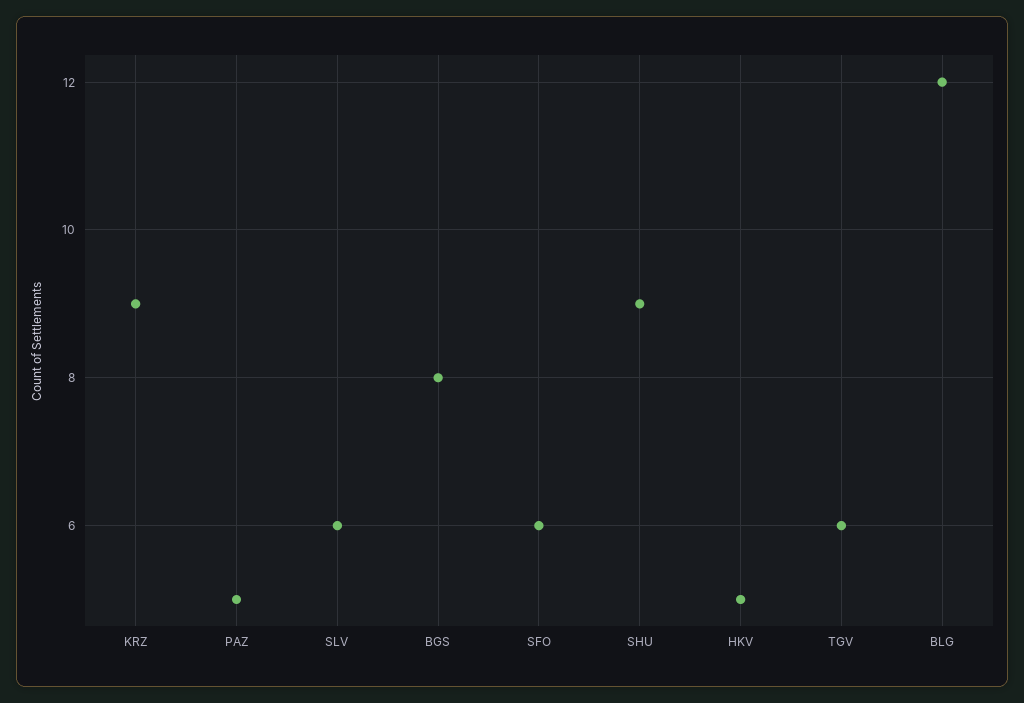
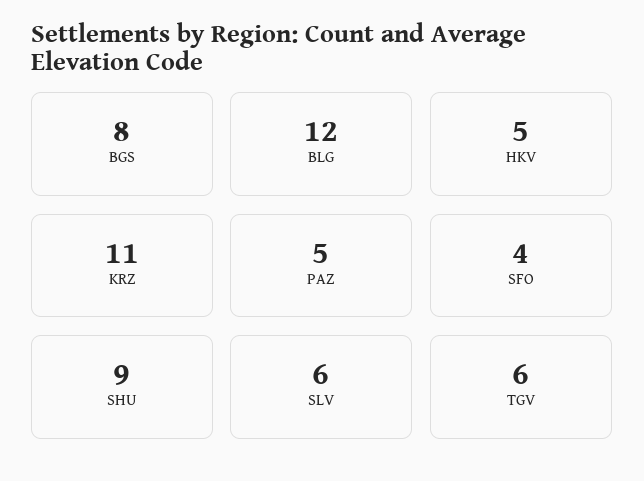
  {
-   "KRZ": 9,
+   "KRZ": 11,
    "PAZ": 5,
    "SLV": 6,
    "BGS": 8,
-   "SFO": 6,
+   "SFO": 4,
    "SHU": 9,
    "HKV": 5,
    "TGV": 6,
    "BLG": 12
  }

